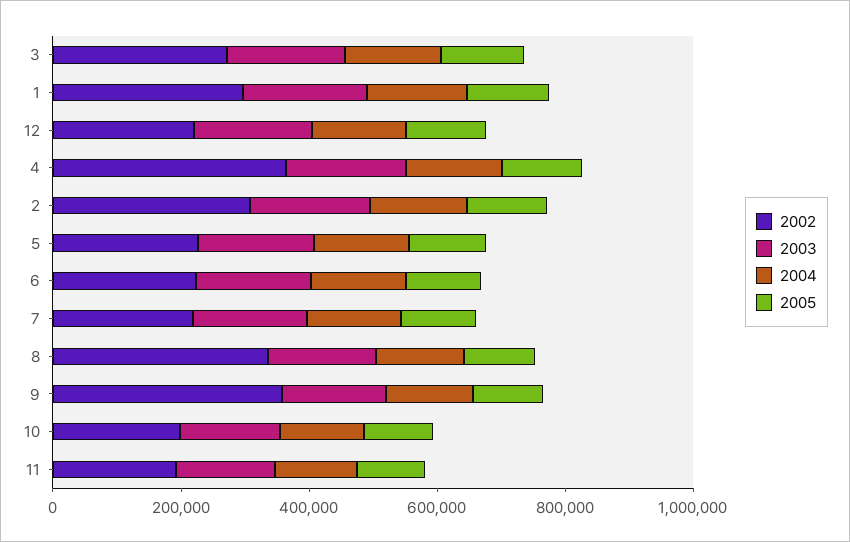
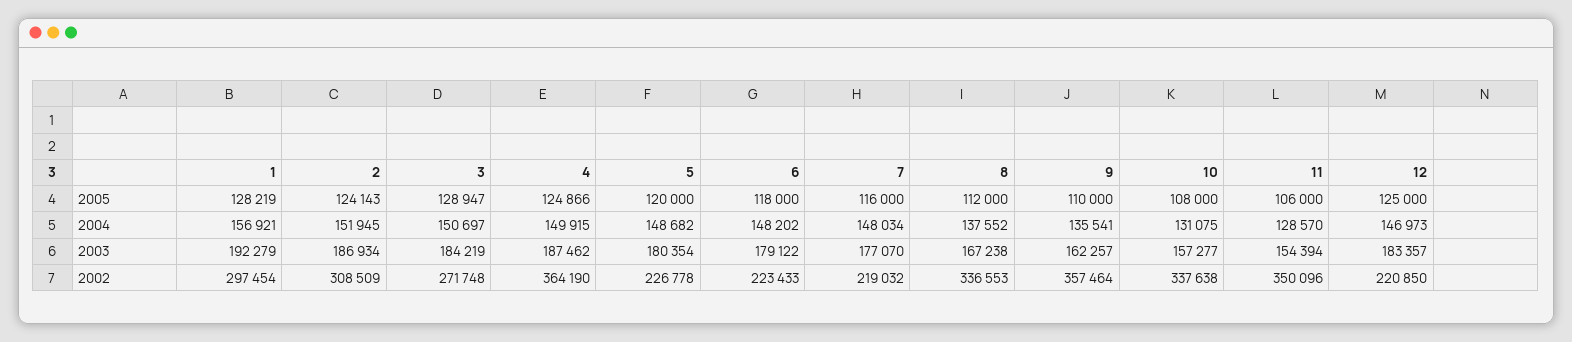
  {
    "2002": {
      "3": 271748,
      "1": 297454,
      "12": 220850,
      "4": 364190,
      "2": 308509,
      "5": 226778,
      "6": 223433,
      "7": 219032,
      "8": 336553,
      "9": 357464,
-     "10": 200000,
+     "10": 337638,
-     "11": 200000
+     "11": 350096
    },
    "2003": {
      "3": 184219,
      "1": 192279,
      "12": 183357,
      "4": 187462,
      "2": 186934,
      "5": 180354,
      "6": 179122,
      "7": 177070,
      "8": 167238,
      "9": 162257,
      "10": 157277,
      "11": 154394
    },
    "2004": {
      "3": 150697,
      "1": 156921,
      "12": 146973,
      "4": 149915,
      "2": 151945,
      "5": 148682,
      "6": 148202,
      "7": 148034,
      "8": 137552,
      "9": 135541,
      "10": 131075,
      "11": 128570
    },
    "2005": {
      "3": 128947,
      "1": 128219,
      "12": 125000,
      "4": 124866,
      "2": 124143,
      "5": 120000,
      "6": 118000,
      "7": 116000,
      "8": 112000,
      "9": 110000,
      "10": 108000,
      "11": 106000
    }
  }

